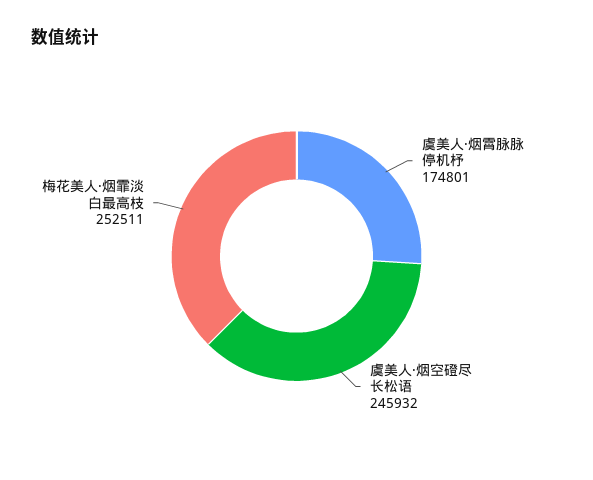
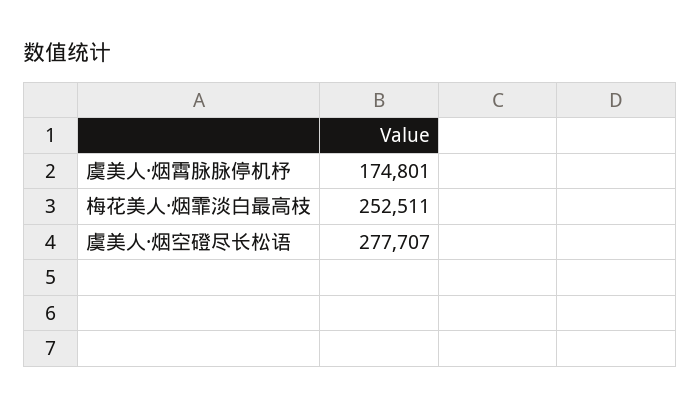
  {
    "虞美人·烟霄脉脉停机杼": 174801,
-   "虞美人·烟空磴尽长松语": 245932,
+   "虞美人·烟空磴尽长松语": 277707,
    "梅花美人·烟霏淡白最高枝": 252511
  }

